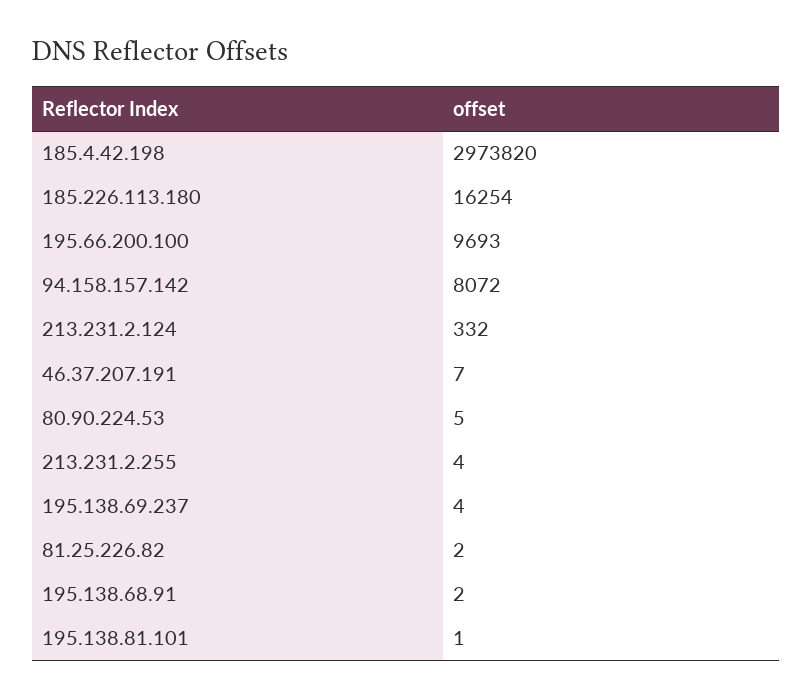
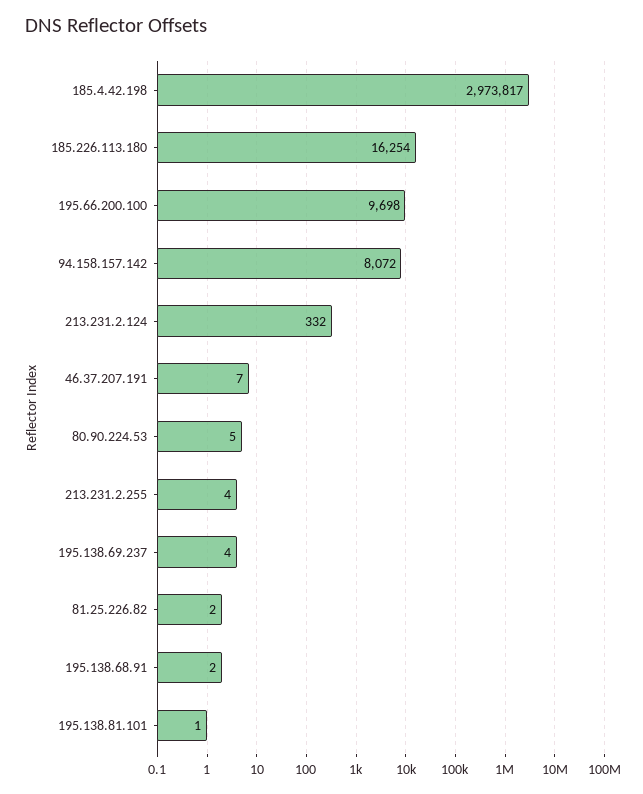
  {
-   "185.4.42.198": 2973820,
+   "185.4.42.198": 2973817,
    "185.226.113.180": 16254,
-   "195.66.200.100": 9693,
+   "195.66.200.100": 9698,
    "94.158.157.142": 8072,
    "213.231.2.124": 332,
    "46.37.207.191": 7,
    "80.90.224.53": 5,
    "213.231.2.255": 4,
    "195.138.69.237": 4,
    "81.25.226.82": 2,
    "195.138.68.91": 2,
    "195.138.81.101": 1
  }

